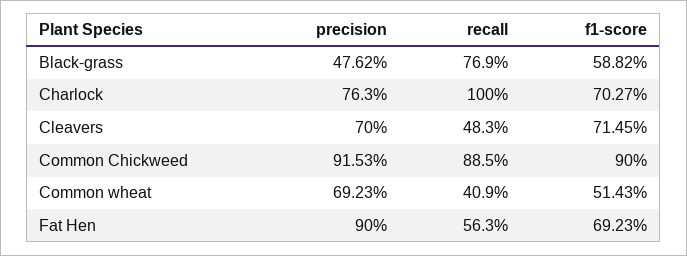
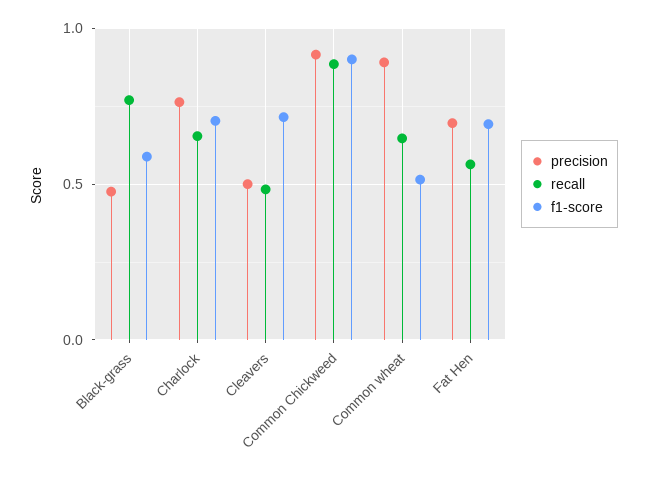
  {
    "precision": {
      "Black-grass": 0.4762,
      "Charlock": 0.763,
-     "Cleavers": 0.7,
+     "Cleavers": 0.5,
      "Common Chickweed": 0.9153,
-     "Common wheat": 0.6923,
+     "Common wheat": 0.9,
-     "Fat Hen": 0.9
+     "Fat Hen": 0.7
    },
    "recall": {
      "Black-grass": 0.769,
-     "Charlock": 1,
+     "Charlock": 0.65,
      "Cleavers": 0.483,
      "Common Chickweed": 0.885,
-     "Common wheat": 0.409,
+     "Common wheat": 0.65,
      "Fat Hen": 0.563
    },
    "f1-score": {
      "Black-grass": 0.5882,
      "Charlock": 0.7027,
      "Cleavers": 0.7145,
      "Common Chickweed": 0.9,
      "Common wheat": 0.5143,
      "Fat Hen": 0.6923
    }
  }

